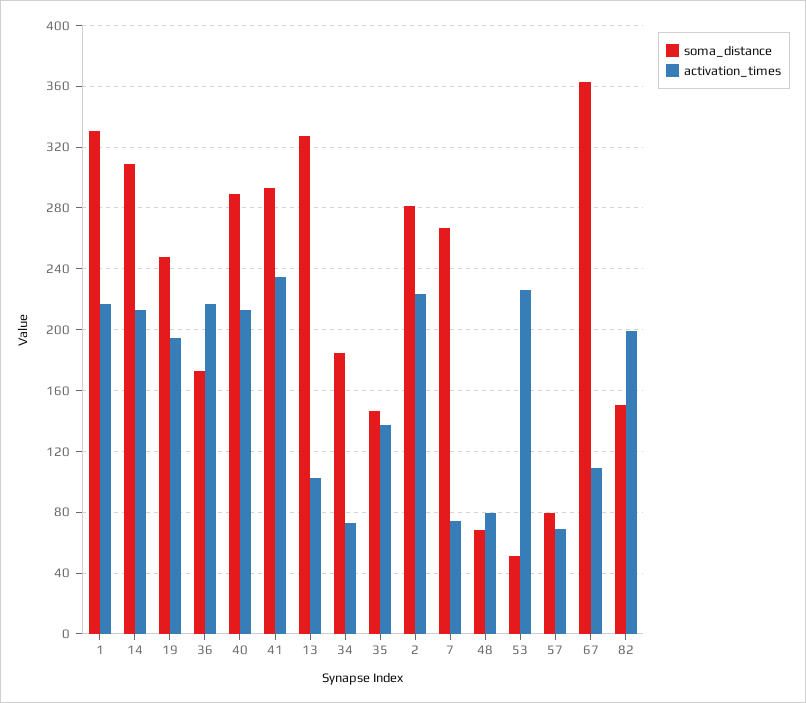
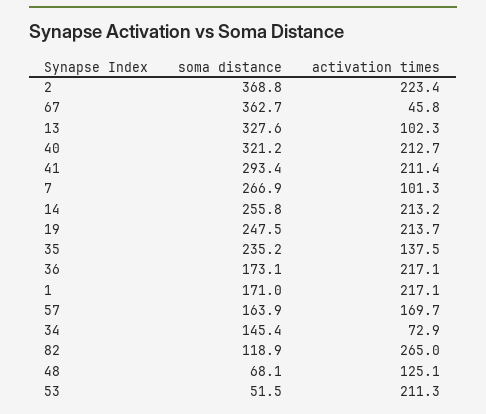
  {
    "soma_distance": {
-     "1": 330,
+     "1": 171,
-     "14": 310,
+     "14": 255.8,
      "19": 247.5,
      "36": 173.1,
-     "40": 290,
+     "40": 321.2,
      "41": 293.4,
      "13": 327.6,
-     "34": 185,
+     "34": 145.4,
-     "35": 145,
+     "35": 235.2,
-     "2": 280,
+     "2": 368.8,
      "7": 266.9,
      "48": 68.1,
      "53": 51.5,
-     "57": 80,
+     "57": 163.9,
      "67": 362.7,
-     "82": 150
+     "82": 118.9
    },
    "activation_times": {
      "1": 217.1,
      "14": 213.2,
-     "19": 195,
+     "19": 213.7,
      "36": 217.1,
      "40": 212.7,
-     "41": 235,
+     "41": 211.4,
      "13": 102.3,
      "34": 72.9,
      "35": 137.5,
      "2": 223.4,
-     "7": 75,
+     "7": 101.3,
-     "48": 80,
+     "48": 125.1,
-     "53": 225,
+     "53": 211.3,
-     "57": 70,
+     "57": 169.7,
-     "67": 110,
+     "67": 45.8,
-     "82": 200
+     "82": 265
    }
  }

